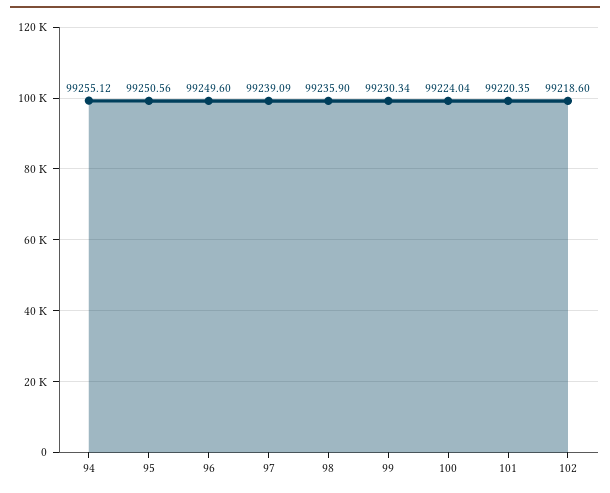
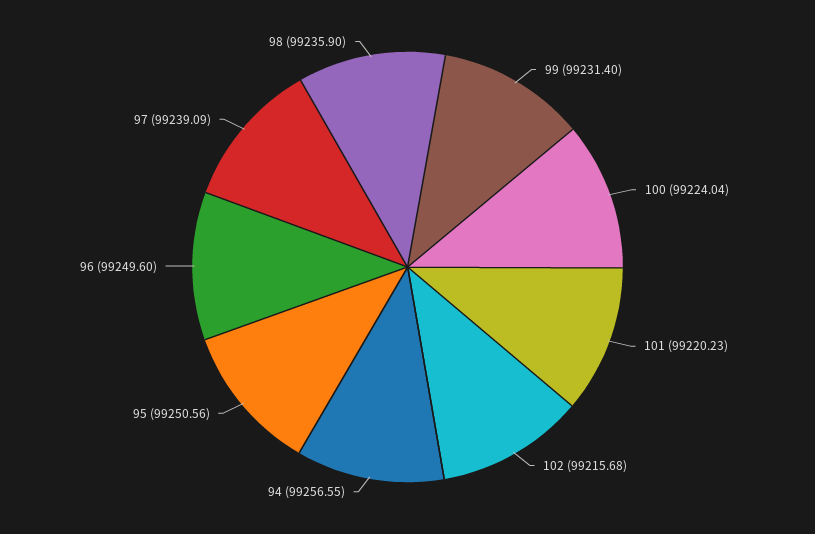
  {
-   "94": 99255.12,
+   "94": 99256.55,
    "95": 99250.56,
    "96": 99249.6,
    "97": 99239.09,
    "98": 99235.9,
-   "99": 99230.34,
+   "99": 99231.4,
    "100": 99224.04,
-   "101": 99220.35,
+   "101": 99220.23,
-   "102": 99218.6
+   "102": 99215.68
  }

